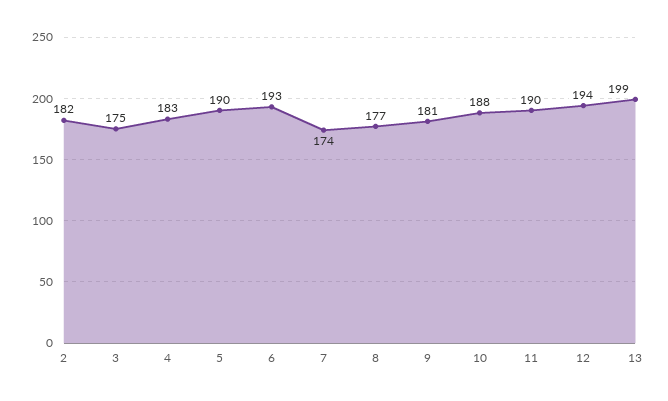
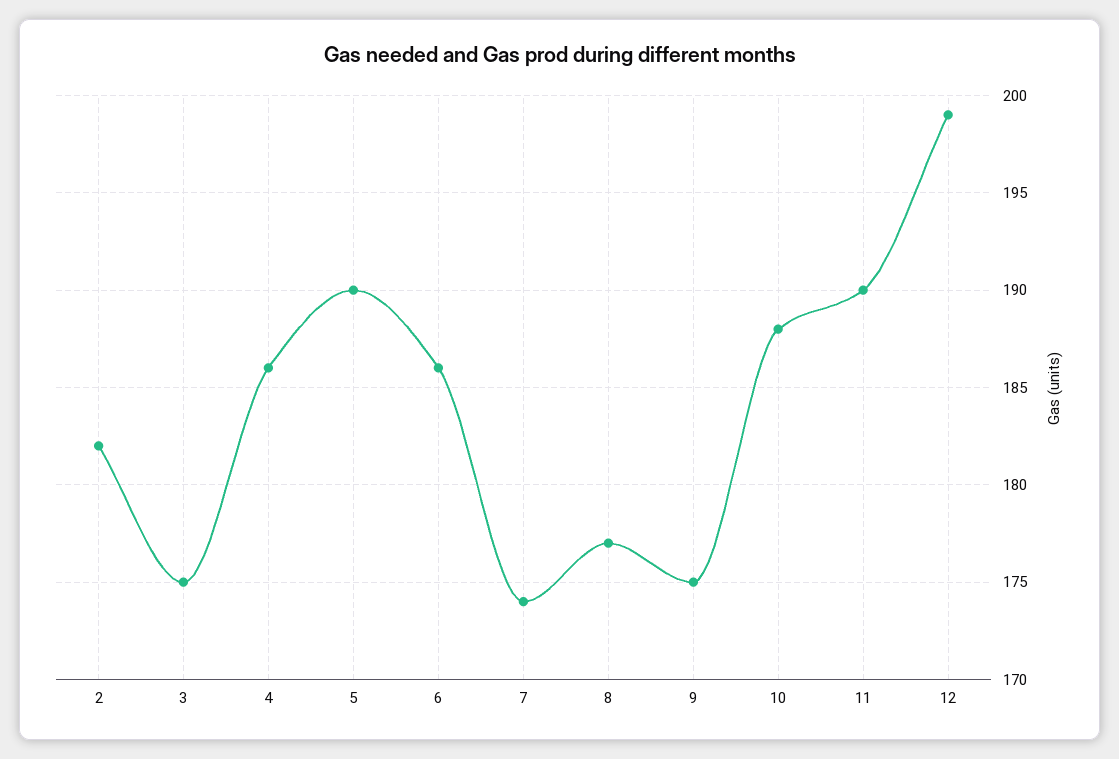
  {
    "2": 182,
    "3": 175,
-   "4": 183,
+   "4": 186,
    "5": 190,
-   "6": 193,
+   "6": 186,
    "7": 174,
    "8": 177,
-   "9": 181,
+   "9": 175,
    "10": 188,
    "11": 190,
-   "12": 194,
+   "12": 199
-   "13": 199
  }

